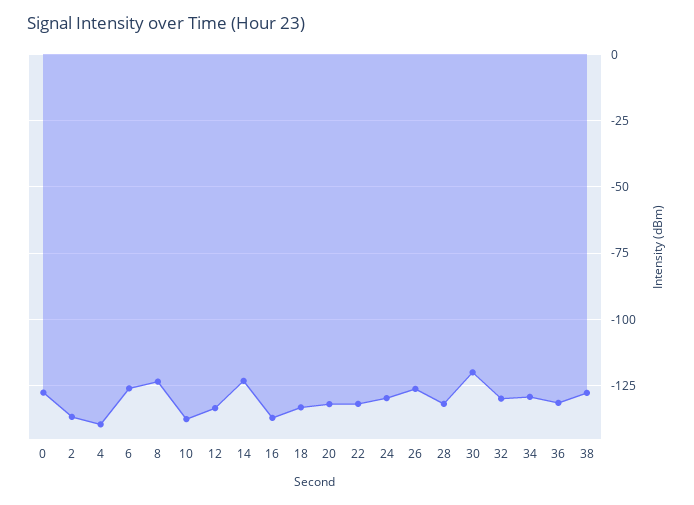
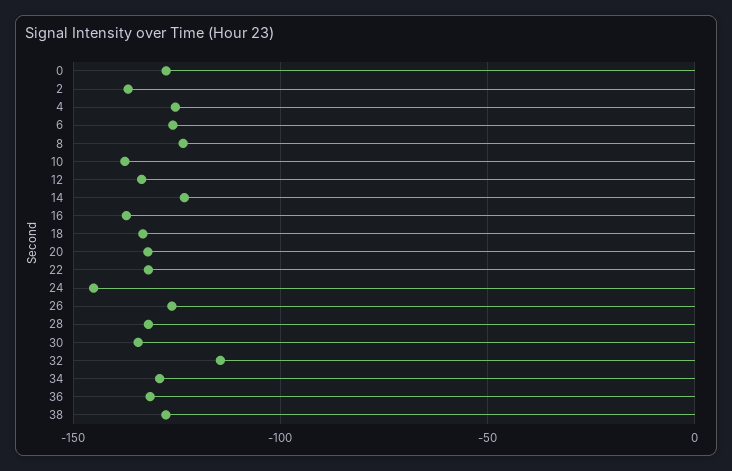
  {
    "0": -127.5,
    "2": -137.5,
-   "4": -140,
+   "4": -125,
    "6": -125,
    "8": -122.5,
    "10": -137.5,
    "12": -132.5,
    "14": -122.5,
    "16": -137.5,
    "18": -132.5,
    "20": -132.5,
    "22": -132.5,
-   "24": -130,
+   "24": -145,
    "26": -125,
    "28": -132.5,
-   "30": -120,
+   "30": -135,
-   "32": -130,
+   "32": -115,
    "34": -130,
    "36": -132.5,
    "38": -127.5
  }

